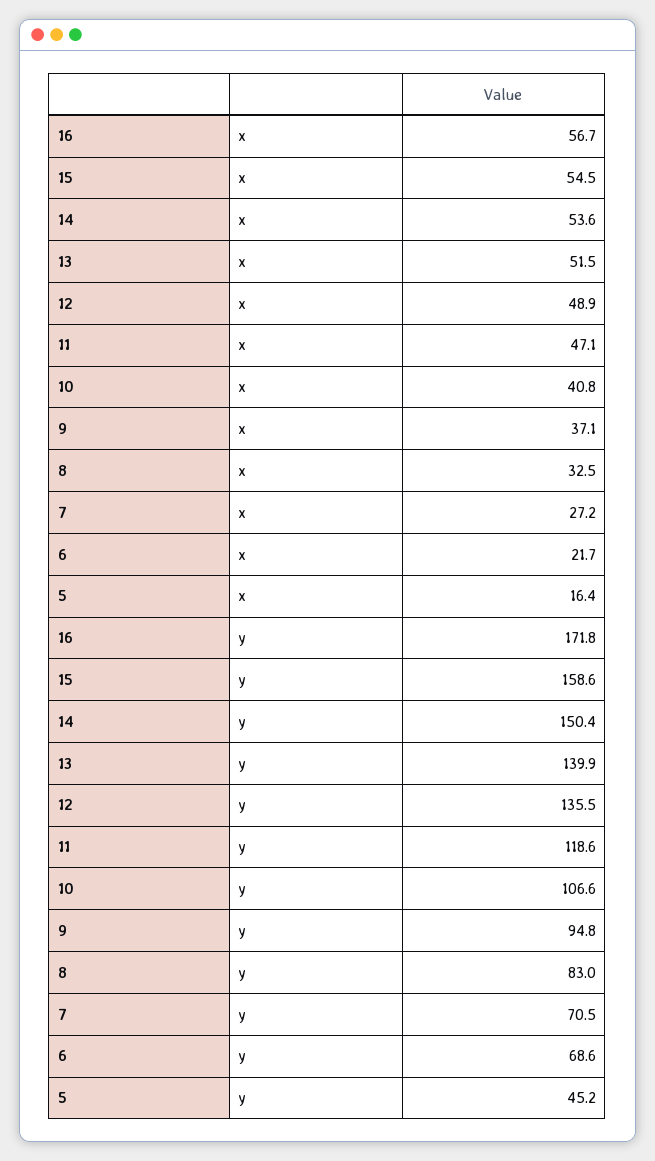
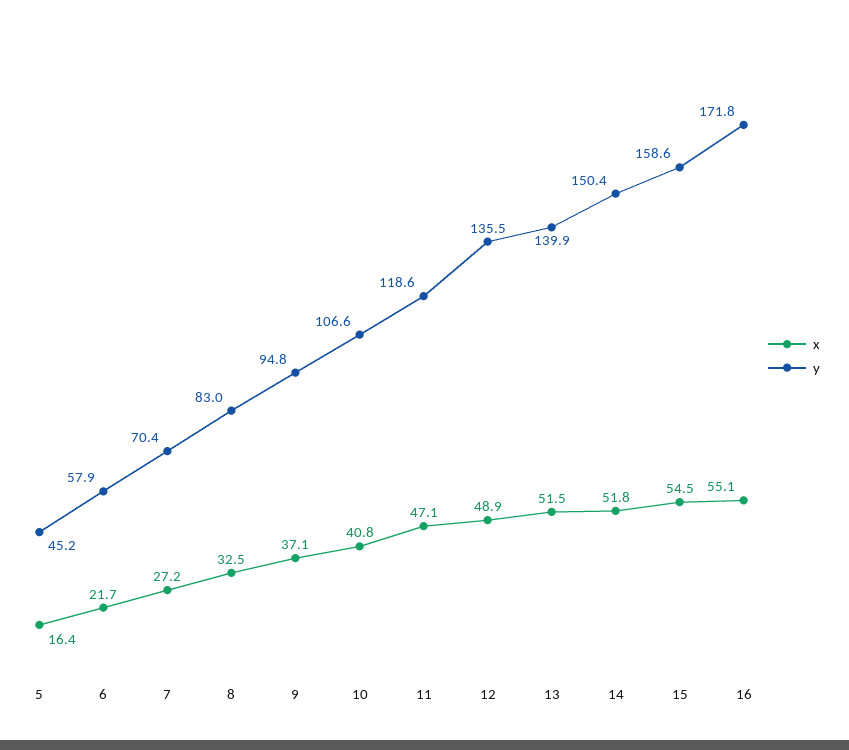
  {
    "x": {
-     "16": 56.7,
+     "16": 55.1,
      "15": 54.5,
-     "14": 53.6,
+     "14": 51.8,
      "13": 51.5,
      "12": 48.9,
      "11": 47.1,
      "10": 40.8,
      "9": 37.1,
      "8": 32.5,
      "7": 27.2,
      "6": 21.7,
      "5": 16.4
    },
    "y": {
      "16": 171.8,
      "15": 158.6,
      "14": 150.4,
      "13": 139.9,
      "12": 135.5,
      "11": 118.6,
      "10": 106.6,
      "9": 94.8,
      "8": 83,
-     "7": 70.5,
+     "7": 70.4,
-     "6": 68.6,
+     "6": 57.9,
      "5": 45.2
    }
  }

